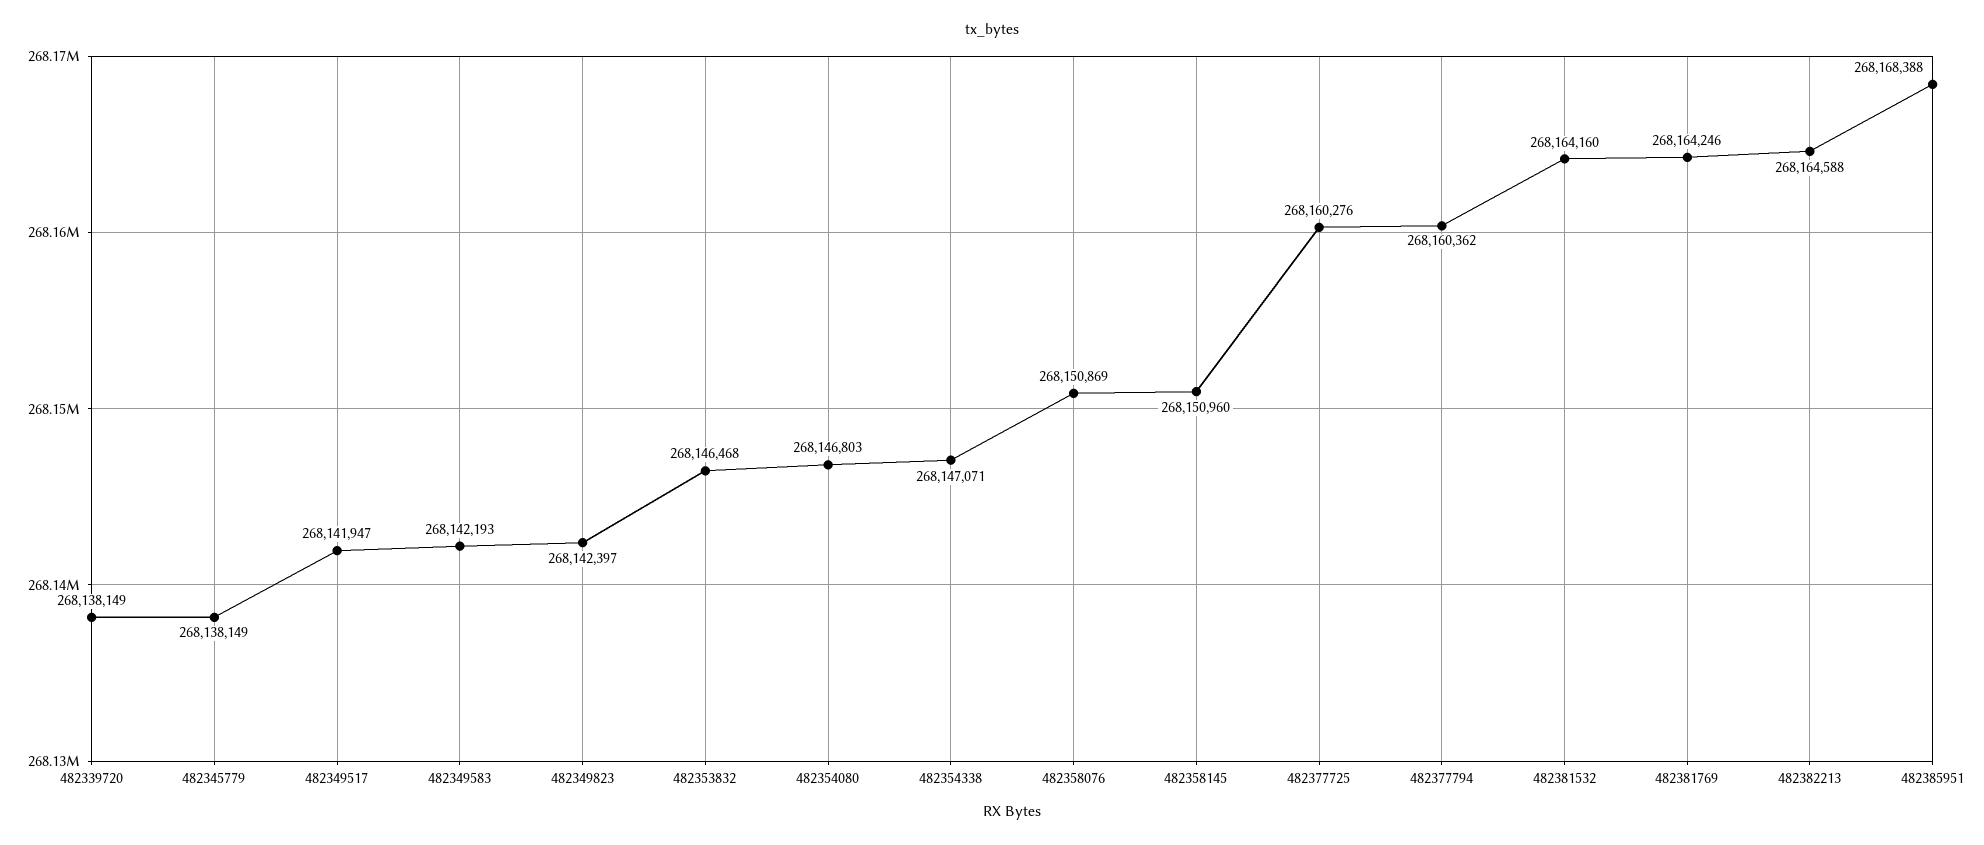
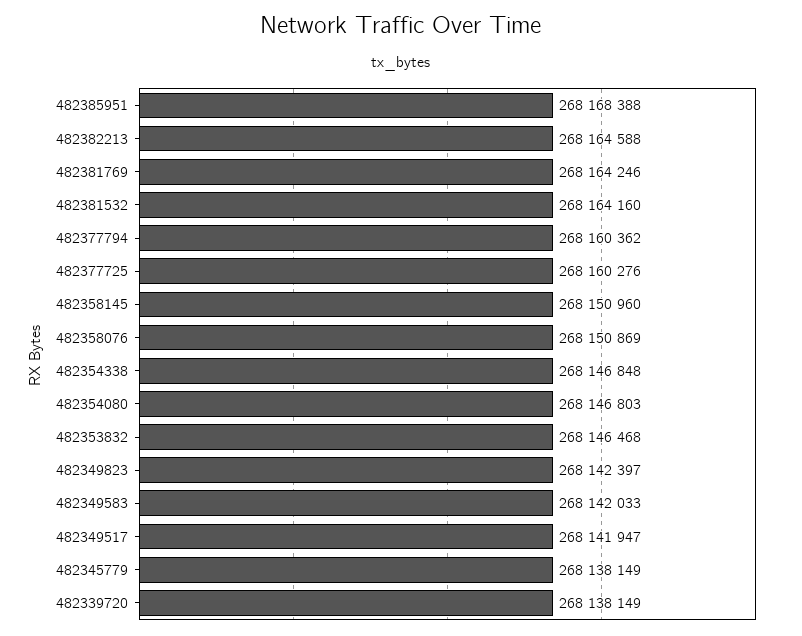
  {
    "482339720": 268138149,
    "482345779": 268138149,
    "482349517": 268141947,
-   "482349583": 268142193,
+   "482349583": 268142033,
    "482349823": 268142397,
    "482353832": 268146468,
    "482354080": 268146803,
-   "482354338": 268147071,
+   "482354338": 268146848,
    "482358076": 268150869,
    "482358145": 268150960,
    "482377725": 268160276,
    "482377794": 268160362,
    "482381532": 268164160,
    "482381769": 268164246,
    "482382213": 268164588,
    "482385951": 268168388
  }

